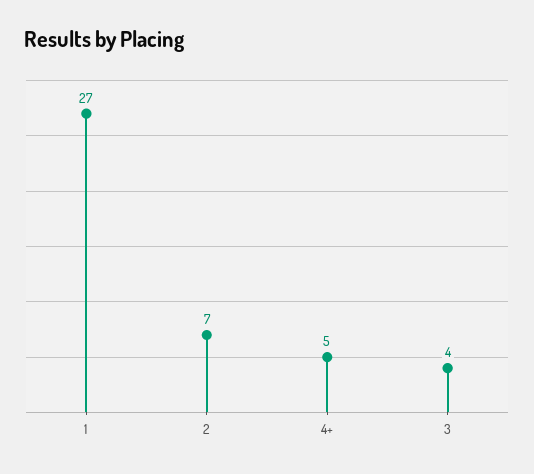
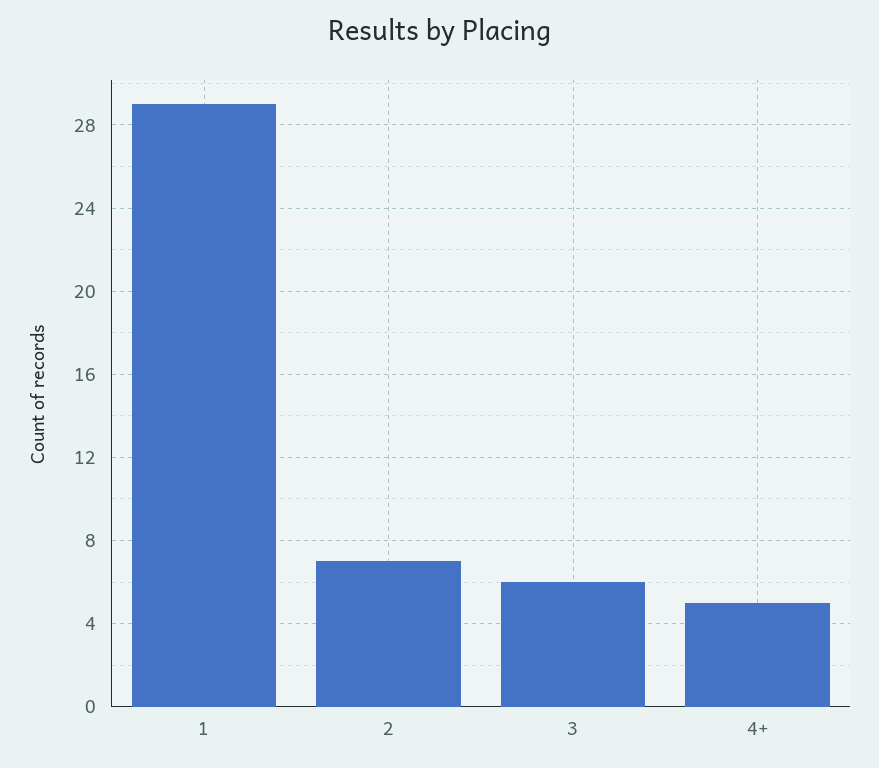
  {
-   "1": 27,
+   "1": 29,
    "2": 7,
    "4+": 5,
-   "3": 4
+   "3": 6
  }

